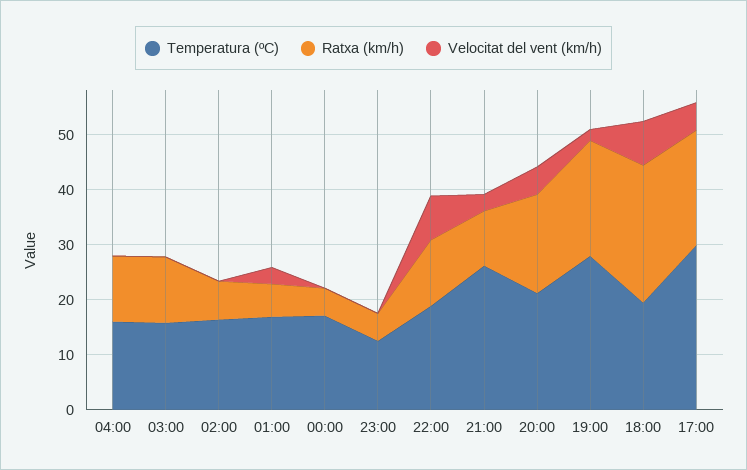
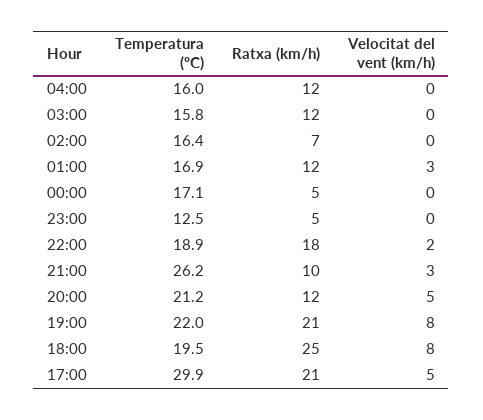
  {
    "Temperatura (ºC)": {
      "04:00": 16,
      "03:00": 15.8,
      "02:00": 16.4,
      "01:00": 16.9,
      "00:00": 17.1,
      "23:00": 12.5,
      "22:00": 18.9,
      "21:00": 26.2,
      "20:00": 21.2,
-     "19:00": 28,
+     "19:00": 22,
      "18:00": 19.5,
      "17:00": 29.9
    },
    "Ratxa (km/h)": {
      "04:00": 12,
      "03:00": 12,
      "02:00": 7,
-     "01:00": 6,
+     "01:00": 12,
      "00:00": 5,
      "23:00": 5,
-     "22:00": 12,
+     "22:00": 18,
      "21:00": 10,
-     "20:00": 18,
+     "20:00": 12,
      "19:00": 21,
      "18:00": 25,
      "17:00": 21
    },
    "Velocitat del vent (km/h)": {
      "04:00": 0,
      "03:00": 0,
      "02:00": 0,
      "01:00": 3,
      "00:00": 0,
      "23:00": 0,
-     "22:00": 8,
+     "22:00": 2,
      "21:00": 3,
      "20:00": 5,
-     "19:00": 2,
+     "19:00": 8,
      "18:00": 8,
      "17:00": 5
    }
  }

